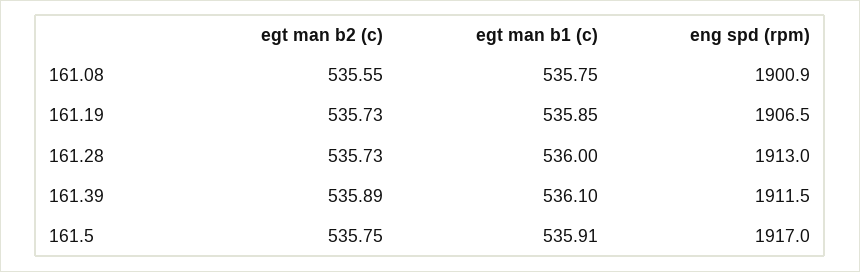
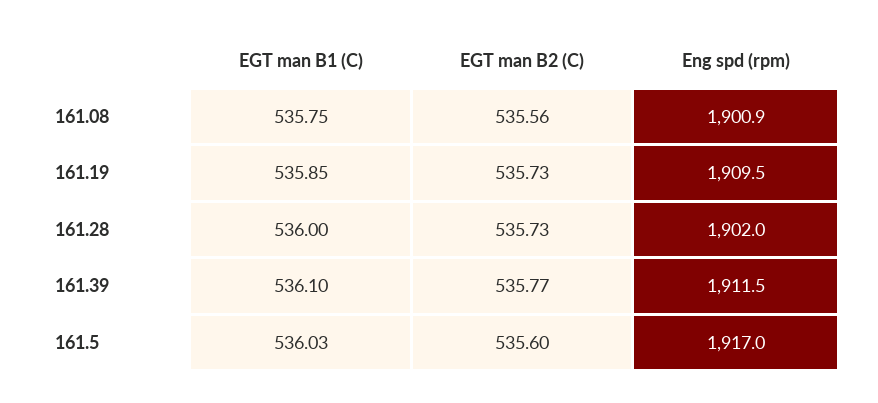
  {
    "egt man b2 (c)": {
-     "161.08": 535.55,
+     "161.08": 535.56,
      "161.19": 535.73,
      "161.28": 535.73,
-     "161.39": 535.89,
+     "161.39": 535.77,
-     "161.5": 535.75
+     "161.5": 535.6
    },
    "egt man b1 (c)": {
      "161.08": 535.75,
      "161.19": 535.85,
      "161.28": 536,
      "161.39": 536.1,
-     "161.5": 535.91
+     "161.5": 536.03
    },
    "eng spd (rpm)": {
      "161.08": 1900.9,
-     "161.19": 1906.5,
+     "161.19": 1909.5,
-     "161.28": 1913,
+     "161.28": 1902,
      "161.39": 1911.5,
      "161.5": 1917
    }
  }

